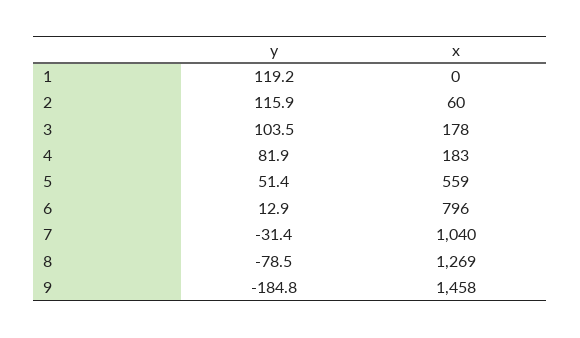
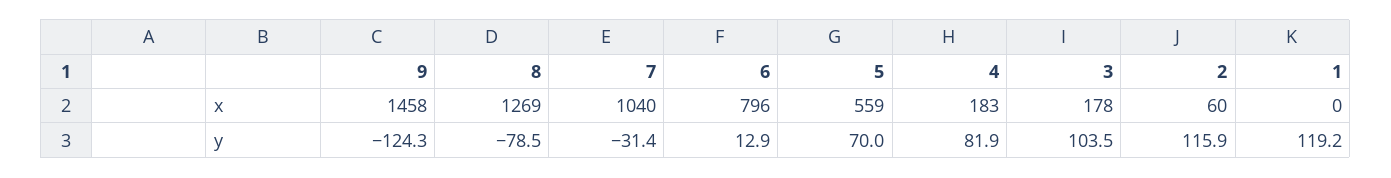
  {
    "y": {
      "1": 119.2,
      "2": 115.9,
      "3": 103.5,
      "4": 81.9,
-     "5": 51.4,
+     "5": 70,
      "6": 12.9,
      "7": -31.4,
      "8": -78.5,
-     "9": -184.8
+     "9": -124.3
    },
    "x": {
      "1": 0,
      "2": 60,
      "3": 178,
      "4": 183,
      "5": 559,
      "6": 796,
      "7": 1040,
      "8": 1269,
      "9": 1458
    }
  }

